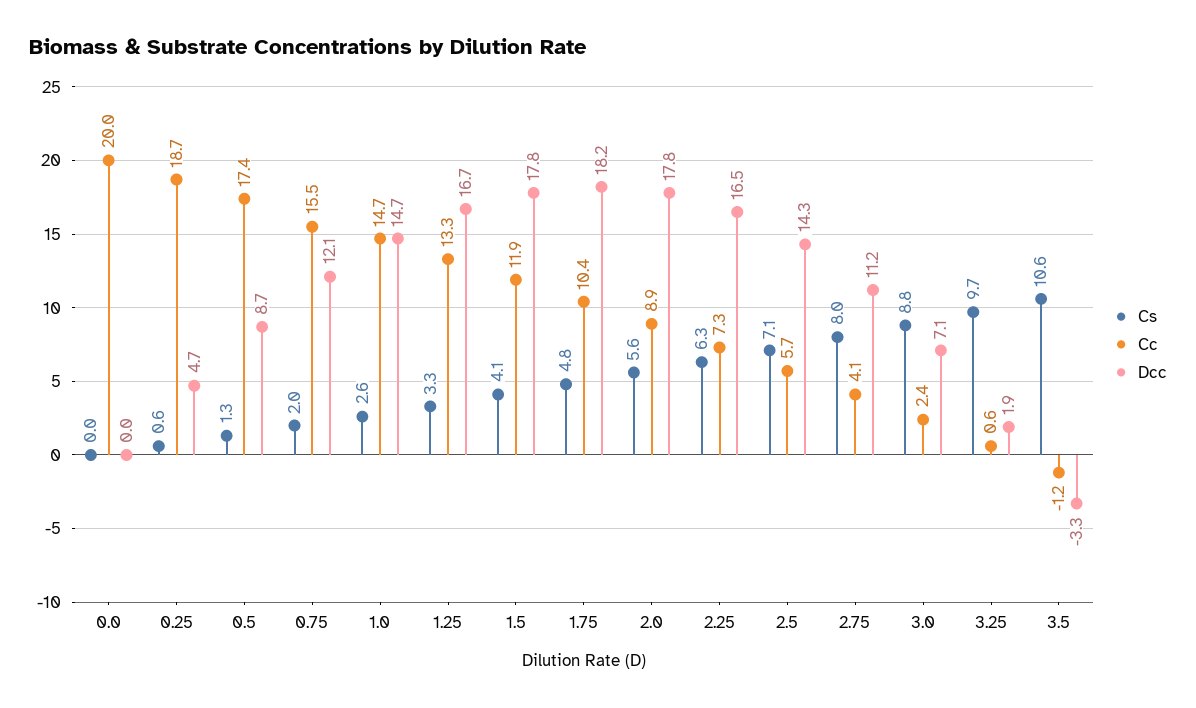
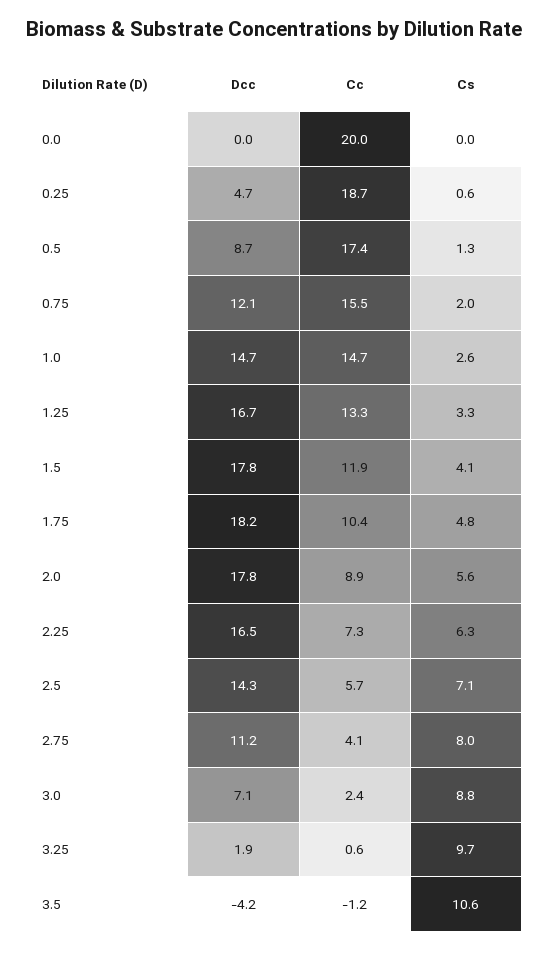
  {
    "Cs": {
      "0.0": 0,
      "0.25": 0.6,
      "0.5": 1.3,
      "0.75": 2,
      "1.0": 2.6,
      "1.25": 3.3,
      "1.5": 4.1,
      "1.75": 4.8,
      "2.0": 5.6,
      "2.25": 6.3,
      "2.5": 7.1,
      "2.75": 8,
      "3.0": 8.8,
      "3.25": 9.7,
      "3.5": 10.6
    },
    "Cc": {
      "0.0": 20,
      "0.25": 18.7,
      "0.5": 17.4,
      "0.75": 15.5,
      "1.0": 14.7,
      "1.25": 13.3,
      "1.5": 11.9,
      "1.75": 10.4,
      "2.0": 8.9,
      "2.25": 7.3,
      "2.5": 5.7,
      "2.75": 4.1,
      "3.0": 2.4,
      "3.25": 0.6,
      "3.5": -1.2
    },
    "Dcc": {
      "0.0": 0,
      "0.25": 4.7,
      "0.5": 8.7,
      "0.75": 12.1,
      "1.0": 14.7,
      "1.25": 16.7,
      "1.5": 17.8,
      "1.75": 18.2,
      "2.0": 17.8,
      "2.25": 16.5,
      "2.5": 14.3,
      "2.75": 11.2,
      "3.0": 7.1,
      "3.25": 1.9,
-     "3.5": -3.3
+     "3.5": -4.2
    }
  }

